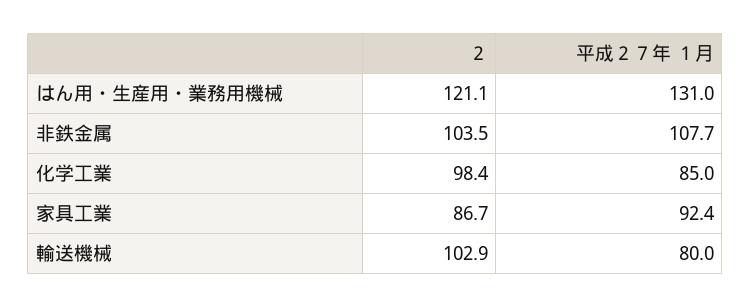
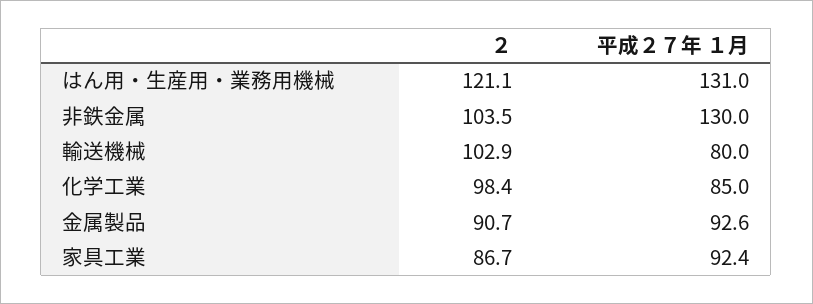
  {
    "２": {
      "はん用・生産用・業務用機械": 121.1,
      "非鉄金属": 103.5,
      "化学工業": 98.4,
      "家具工業": 86.7,
-     "輸送機械": 102.9
+     "輸送機械": 102.9,
+     "金属製品": 90.7
    },
    "平成２７年 １月": {
      "はん用・生産用・業務用機械": 131,
-     "非鉄金属": 107.7,
+     "非鉄金属": 130,
      "化学工業": 85,
      "家具工業": 92.4,
-     "輸送機械": 80
+     "輸送機械": 80,
+     "金属製品": 92.6
    }
  }

